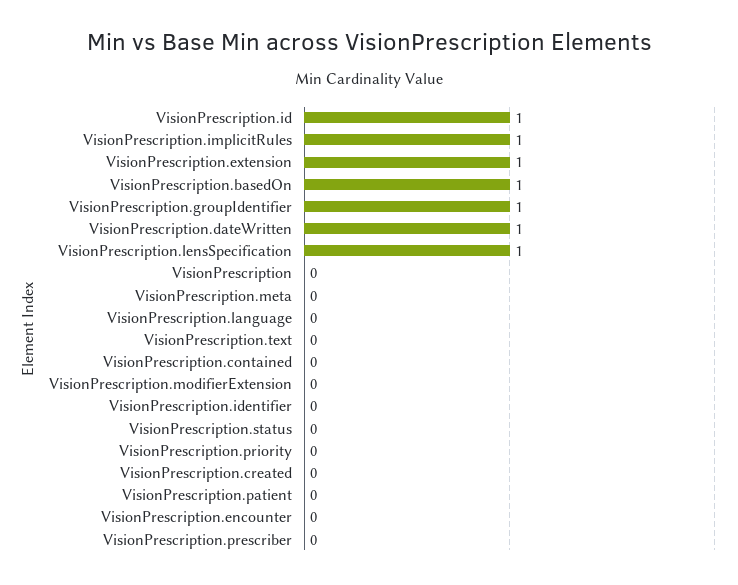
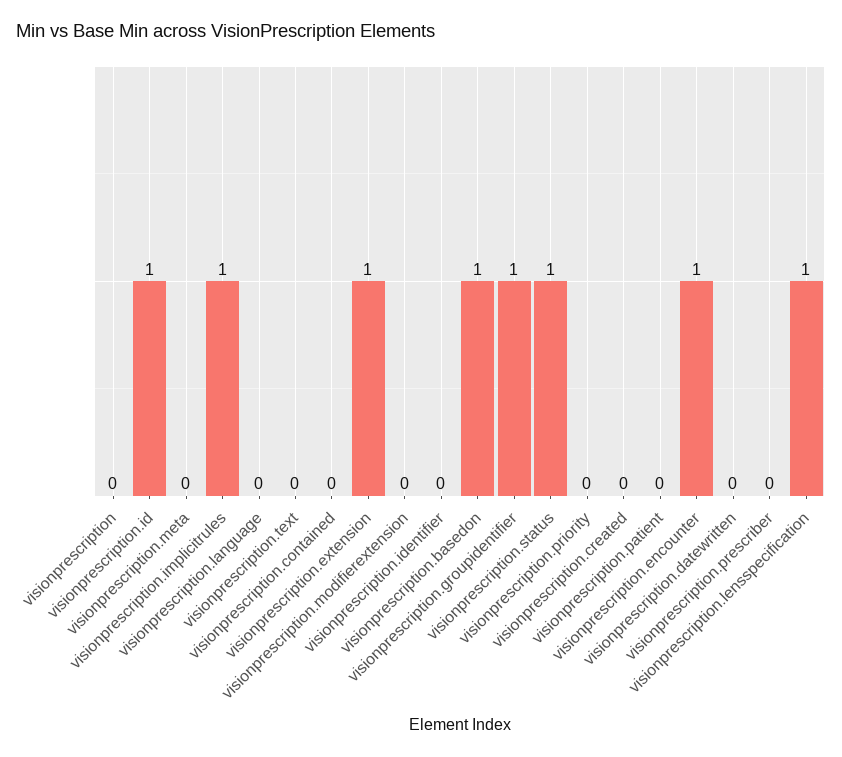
  {
    "VisionPrescription.id": 1,
    "VisionPrescription.implicitRules": 1,
    "VisionPrescription.extension": 1,
    "VisionPrescription.basedOn": 1,
    "VisionPrescription.groupIdentifier": 1,
-   "VisionPrescription.dateWritten": 1,
+   "VisionPrescription.dateWritten": 0,
    "VisionPrescription.lensSpecification": 1,
    "VisionPrescription": 0,
    "VisionPrescription.meta": 0,
    "VisionPrescription.language": 0,
    "VisionPrescription.text": 0,
    "VisionPrescription.contained": 0,
    "VisionPrescription.modifierExtension": 0,
    "VisionPrescription.identifier": 0,
-   "VisionPrescription.status": 0,
+   "VisionPrescription.status": 1,
    "VisionPrescription.priority": 0,
    "VisionPrescription.created": 0,
    "VisionPrescription.patient": 0,
-   "VisionPrescription.encounter": 0,
+   "VisionPrescription.encounter": 1,
    "VisionPrescription.prescriber": 0
  }

